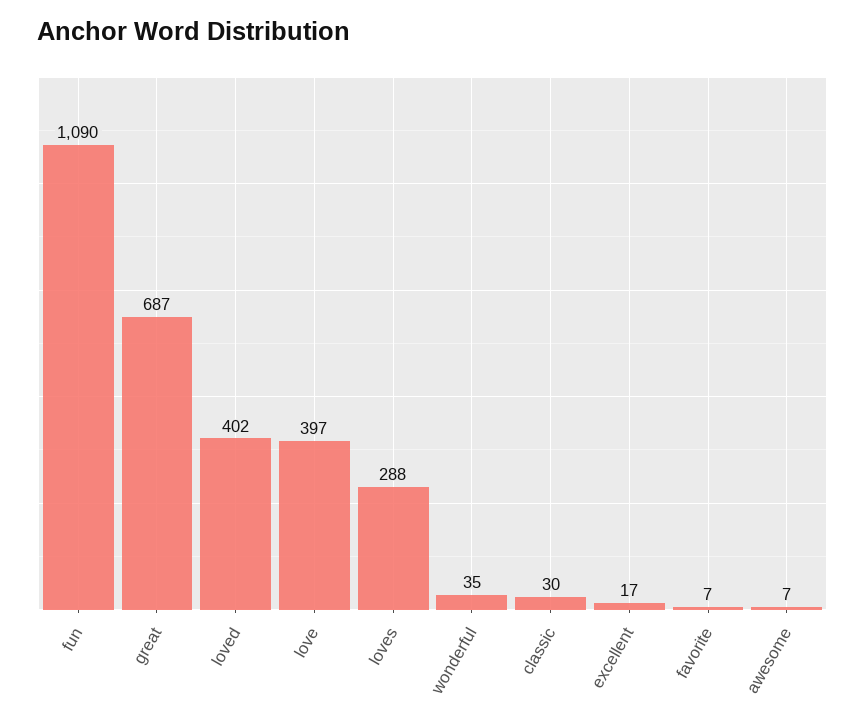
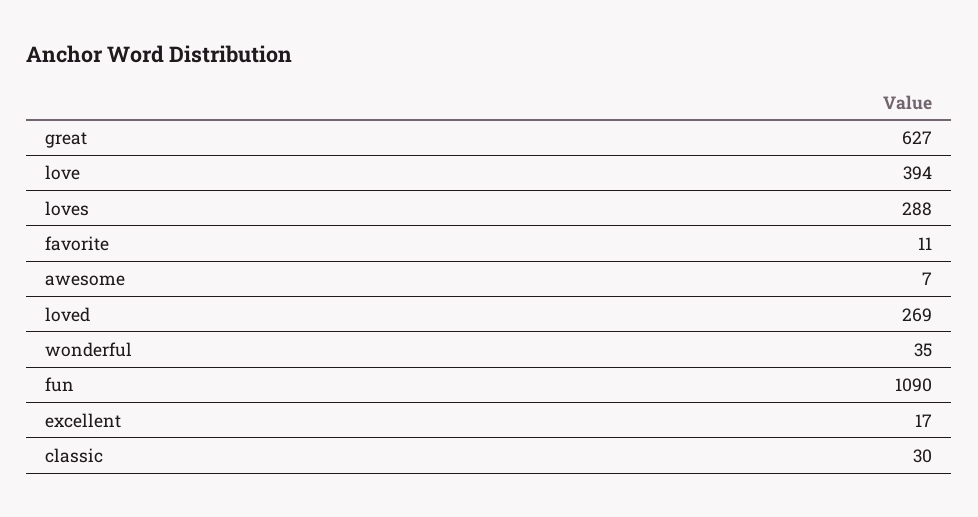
  {
    "fun": 1090,
-   "great": 687,
+   "great": 627,
-   "loved": 402,
+   "loved": 269,
-   "love": 397,
+   "love": 394,
    "loves": 288,
    "wonderful": 35,
    "classic": 30,
    "excellent": 17,
-   "favorite": 7,
+   "favorite": 11,
    "awesome": 7
  }

